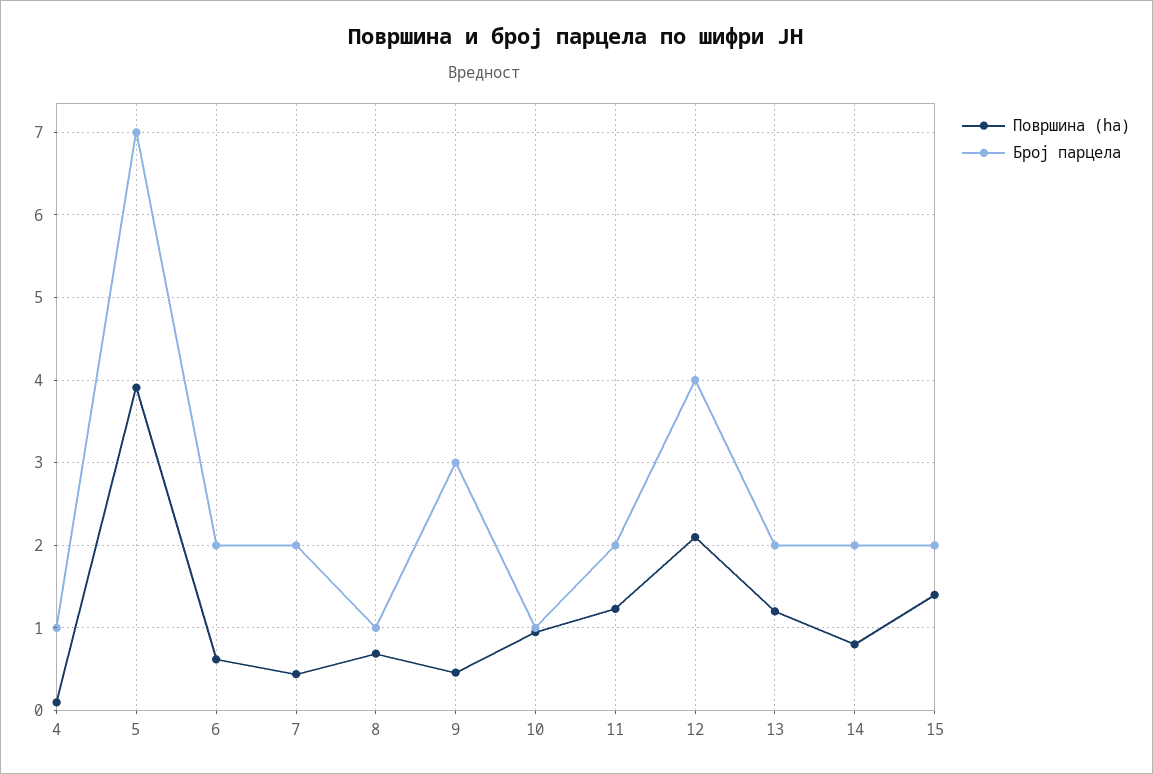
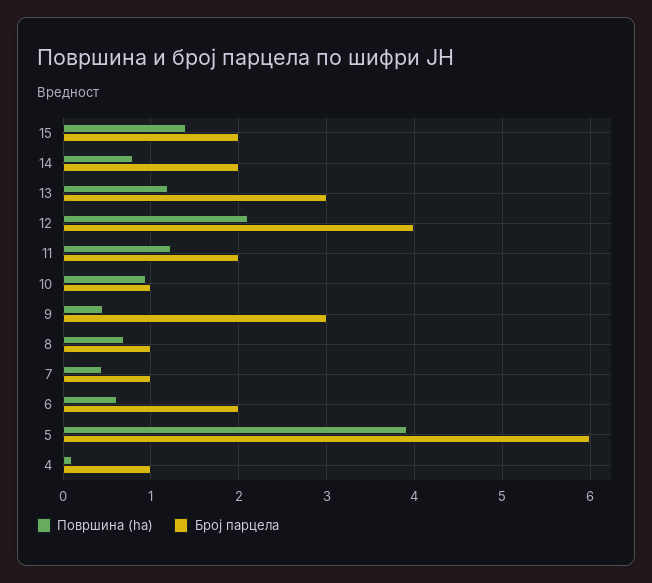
  {
    "Површина (ha)": {
      "4": 0.1,
      "5": 3.9,
      "6": 0.6,
      "7": 0.4,
      "8": 0.7,
      "9": 0.5,
      "10": 1,
      "11": 1.2,
      "12": 2.1,
      "13": 1.2,
      "14": 0.8,
      "15": 1.4
    },
    "Број парцела": {
      "4": 1,
-     "5": 7,
+     "5": 6,
      "6": 2,
-     "7": 2,
+     "7": 1,
      "8": 1,
      "9": 3,
      "10": 1,
      "11": 2,
      "12": 4,
-     "13": 2,
+     "13": 3,
      "14": 2,
      "15": 2
    }
  }

